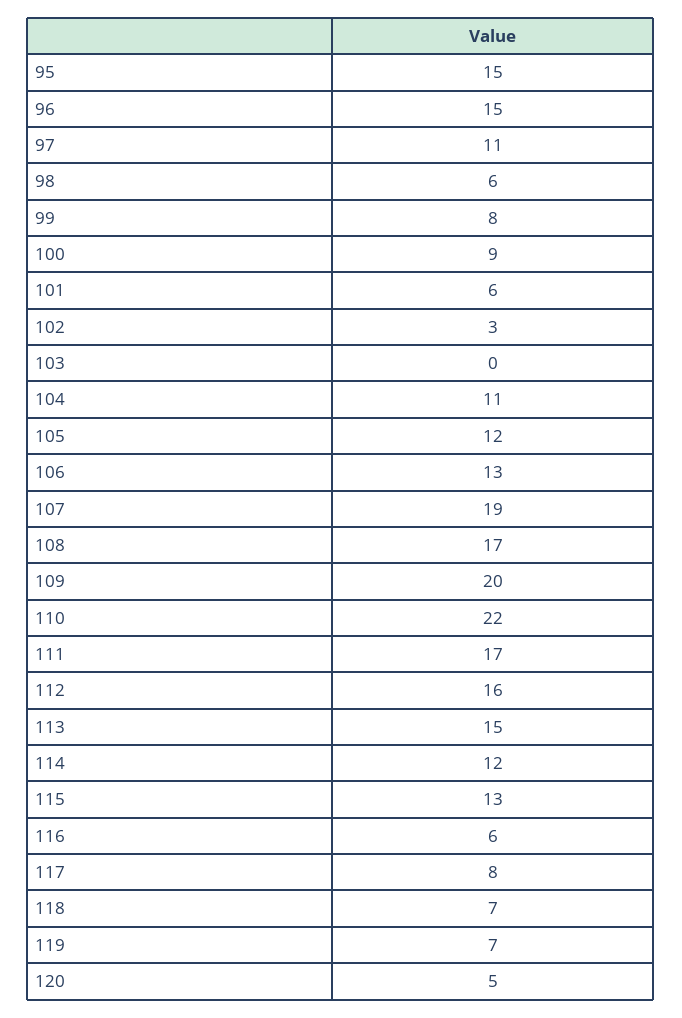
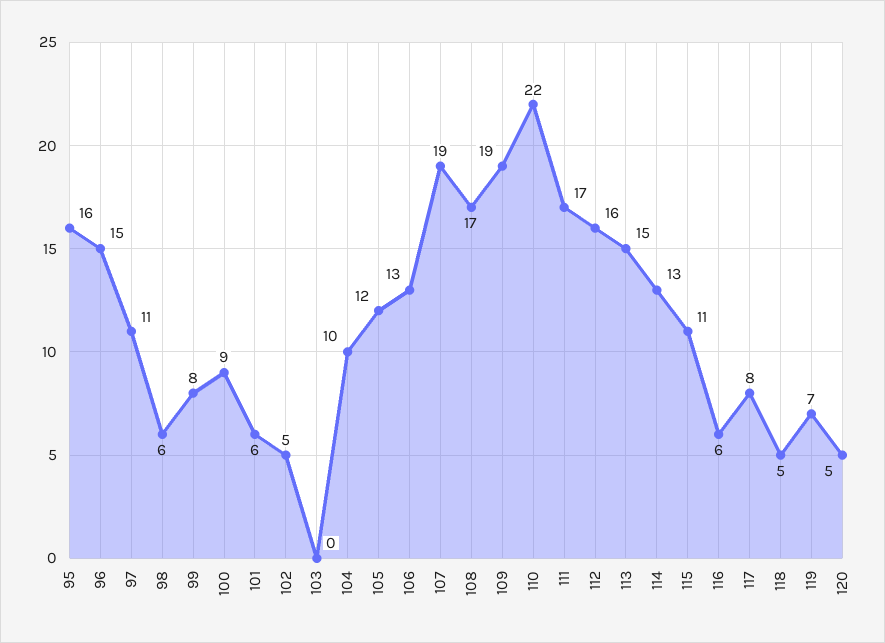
  {
-   "95": 15,
+   "95": 16,
    "96": 15,
    "97": 11,
    "98": 6,
    "99": 8,
    "100": 9,
    "101": 6,
-   "102": 3,
+   "102": 5,
    "103": 0,
-   "104": 11,
+   "104": 10,
    "105": 12,
    "106": 13,
    "107": 19,
    "108": 17,
-   "109": 20,
+   "109": 19,
    "110": 22,
    "111": 17,
    "112": 16,
    "113": 15,
-   "114": 12,
+   "114": 13,
-   "115": 13,
+   "115": 11,
    "116": 6,
    "117": 8,
-   "118": 7,
+   "118": 5,
    "119": 7,
    "120": 5
  }

